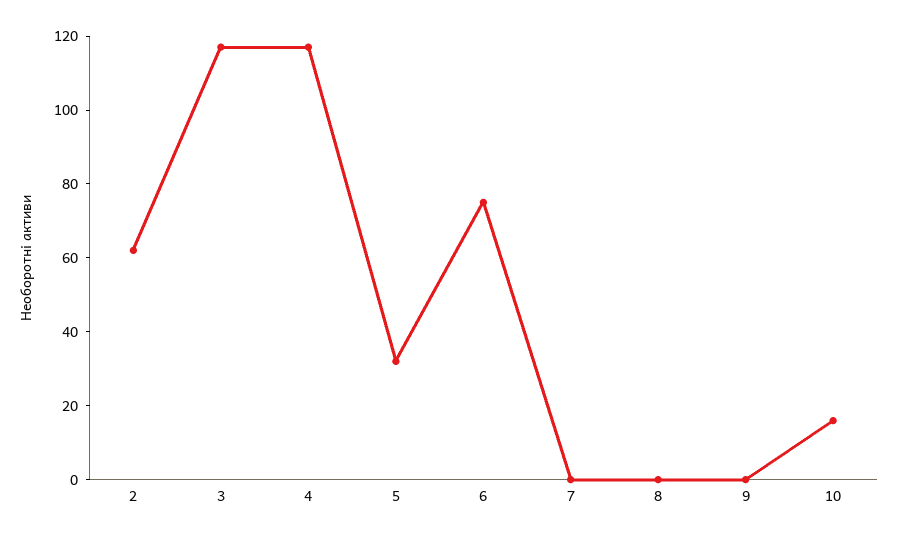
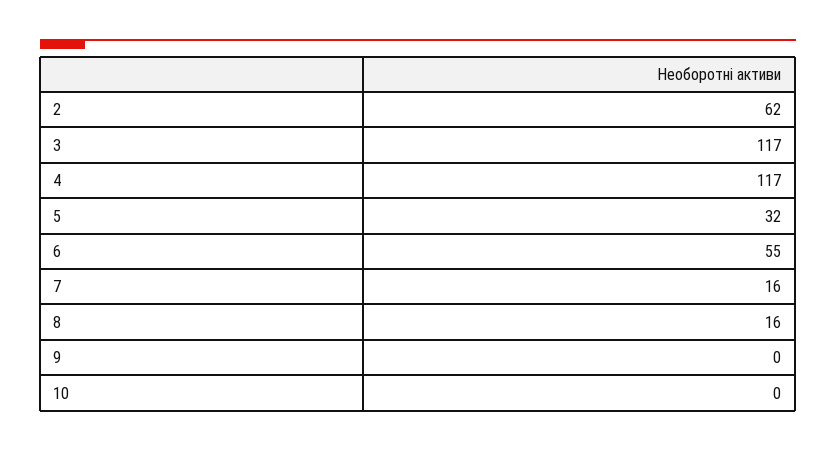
  {
    "2": 62,
    "3": 117,
    "4": 117,
    "5": 32,
-   "6": 75,
+   "6": 55,
-   "7": 0,
+   "7": 16,
-   "8": 0,
+   "8": 16,
    "9": 0,
-   "10": 15
+   "10": 0
  }

